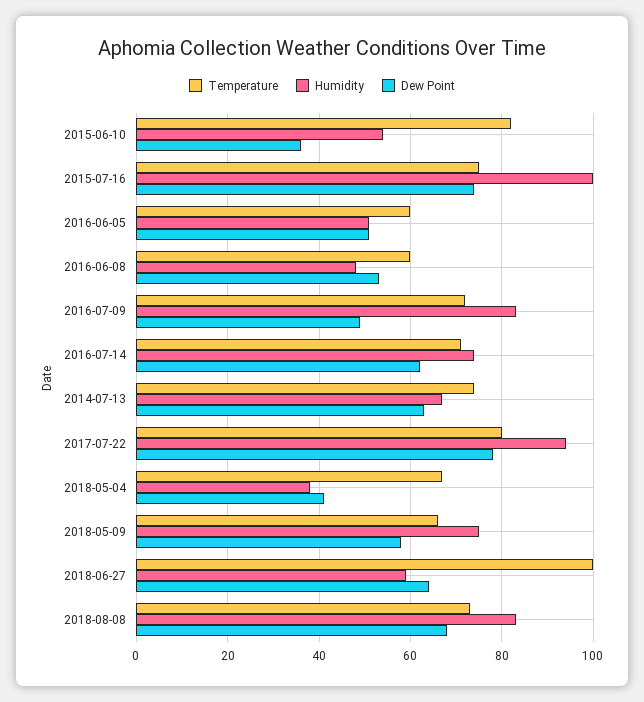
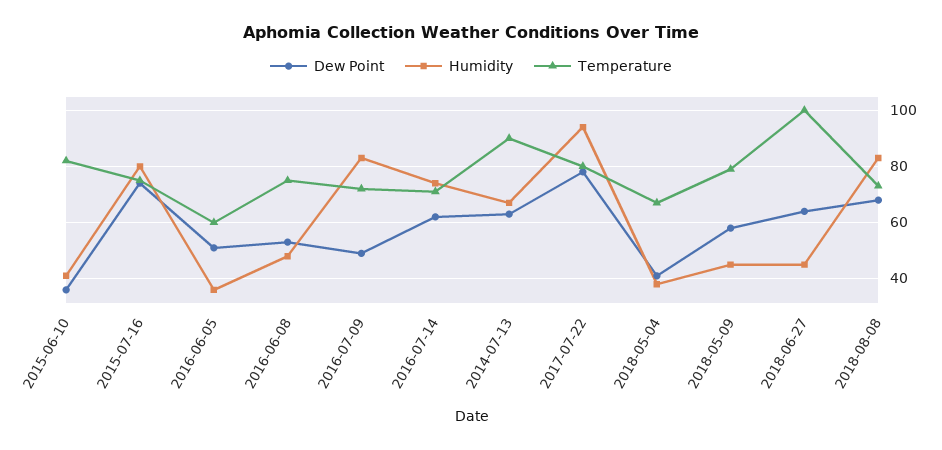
  {
    "Temperature": {
      "2015-06-10": 80,
      "2015-07-16": 75,
      "2016-06-05": 60,
-     "2016-06-08": 60,
+     "2016-06-08": 75,
      "2016-07-09": 70,
      "2016-07-14": 70,
-     "2014-07-13": 75,
+     "2014-07-13": 90,
      "2017-07-22": 80,
      "2018-05-04": 65,
-     "2018-05-09": 65,
+     "2018-05-09": 80,
      "2018-06-27": 100,
      "2018-08-08": 75
    },
    "Humidity": {
-     "2015-06-10": 55,
+     "2015-06-10": 40,
-     "2015-07-16": 100,
+     "2015-07-16": 80,
-     "2016-06-05": 50,
+     "2016-06-05": 35,
      "2016-06-08": 50,
      "2016-07-09": 85,
      "2016-07-14": 75,
      "2014-07-13": 65,
      "2017-07-22": 95,
      "2018-05-04": 40,
-     "2018-05-09": 75,
+     "2018-05-09": 45,
-     "2018-06-27": 60,
+     "2018-06-27": 45,
      "2018-08-08": 85
    },
    "Dew Point": {
      "2015-06-10": 35,
      "2015-07-16": 75,
      "2016-06-05": 50,
      "2016-06-08": 55,
      "2016-07-09": 50,
      "2016-07-14": 60,
      "2014-07-13": 65,
      "2017-07-22": 80,
      "2018-05-04": 40,
      "2018-05-09": 60,
      "2018-06-27": 65,
      "2018-08-08": 70
    }
  }

